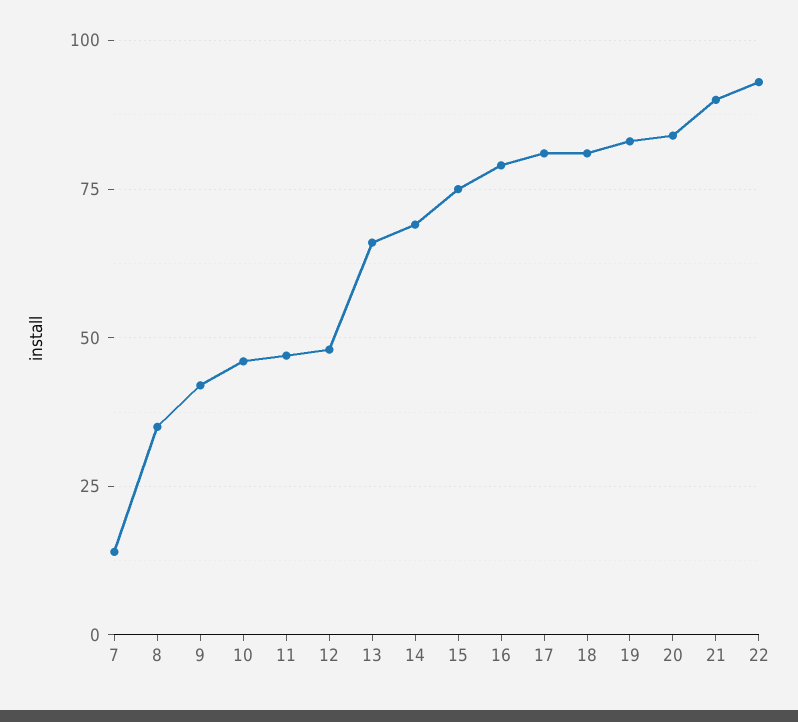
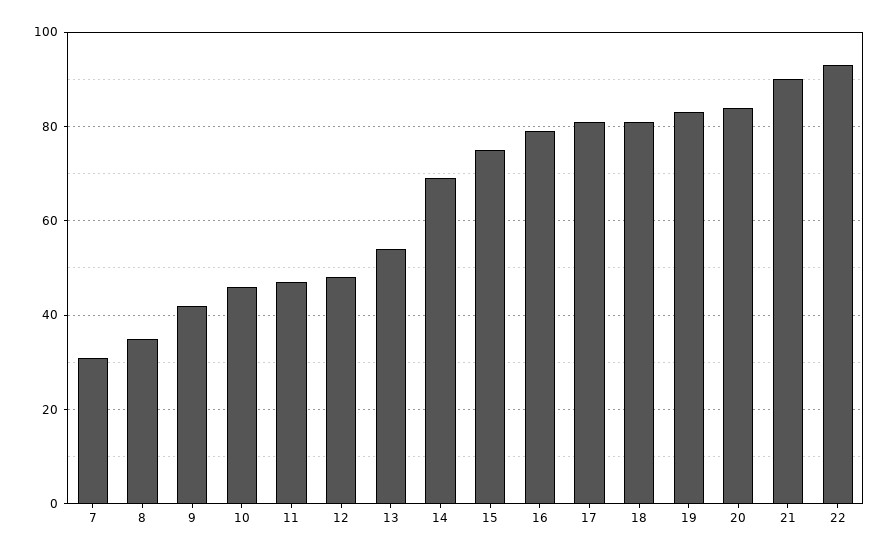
  {
-   "7": 15,
+   "7": 30,
    "8": 35,
    "9": 40,
    "10": 45,
    "11": 45,
    "12": 50,
-   "13": 65,
+   "13": 55,
    "14": 70,
    "15": 75,
    "16": 80,
    "17": 80,
    "18": 80,
    "19": 85,
    "20": 85,
    "21": 90,
    "22": 95
  }

